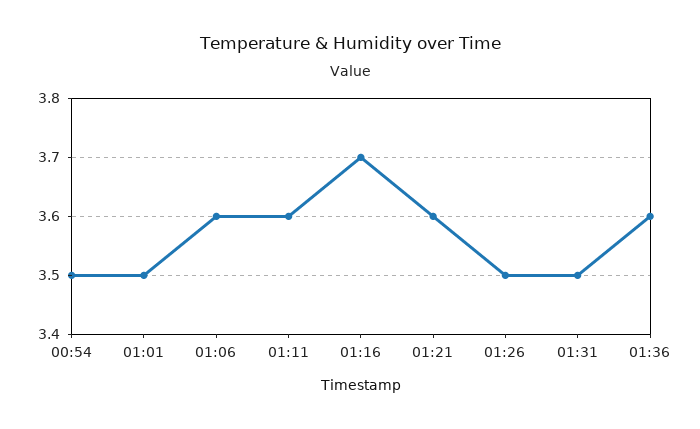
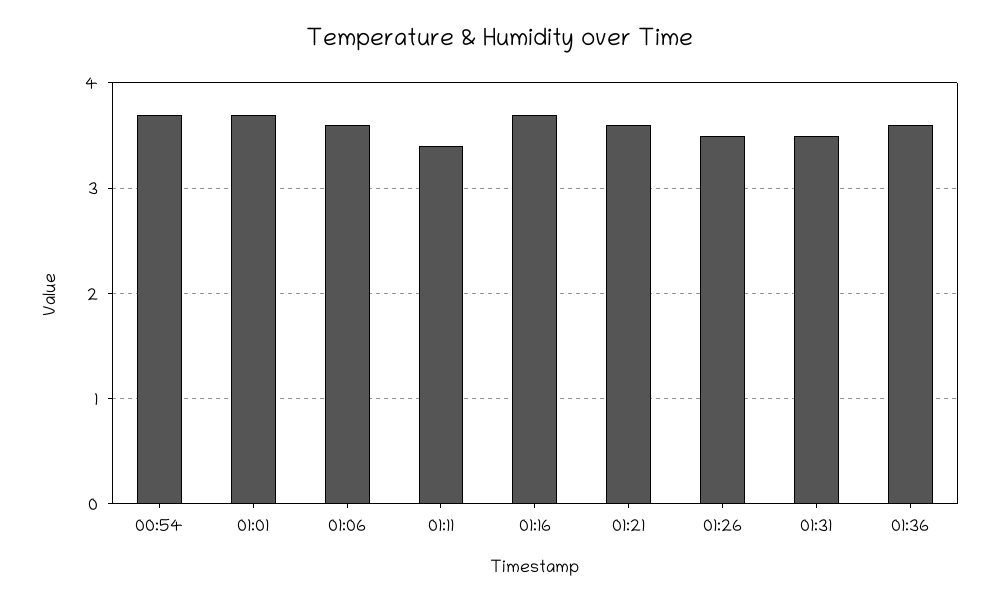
  {
-   "00:54": 3.5,
+   "00:54": 3.7,
-   "01:01": 3.5,
+   "01:01": 3.7,
    "01:06": 3.6,
-   "01:11": 3.6,
+   "01:11": 3.4,
    "01:16": 3.7,
    "01:21": 3.6,
    "01:26": 3.5,
    "01:31": 3.5,
    "01:36": 3.6
  }

